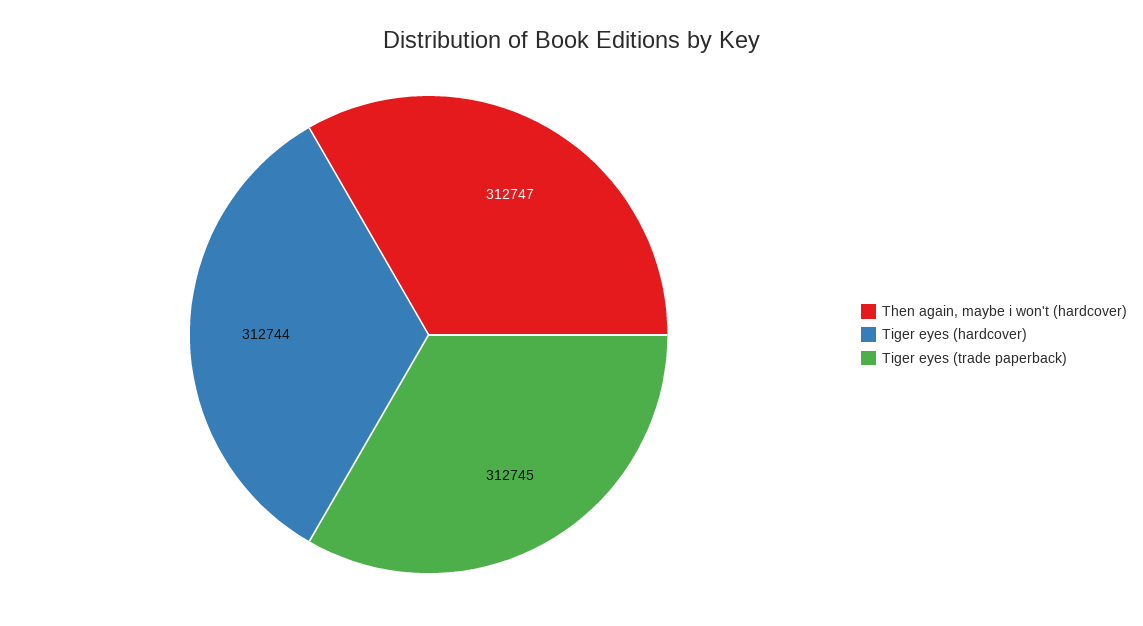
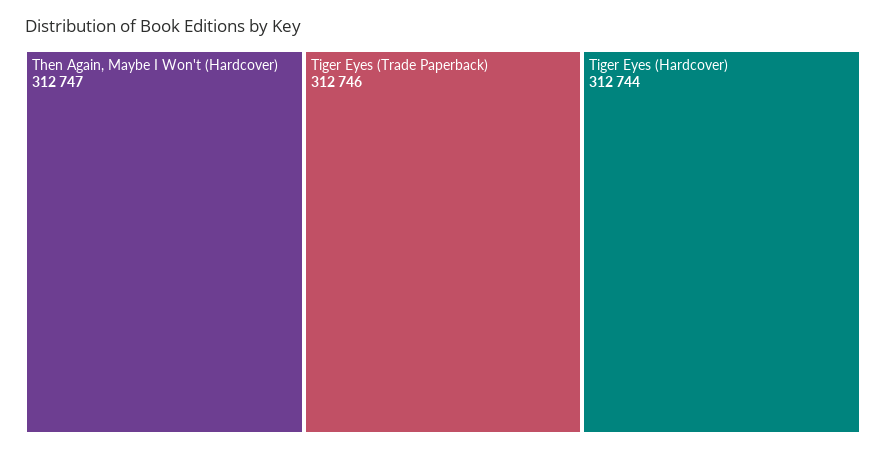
  {
    "Then again, maybe i won't (hardcover)": 312747,
    "Tiger eyes (hardcover)": 312744,
-   "Tiger eyes (trade paperback)": 312745
+   "Tiger eyes (trade paperback)": 312746
  }

